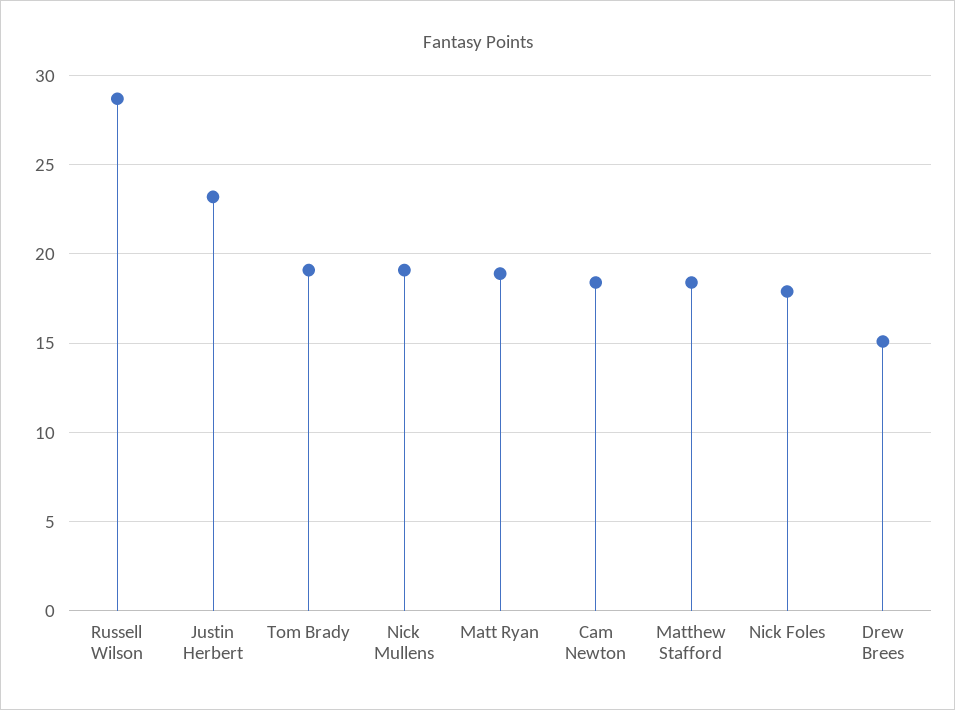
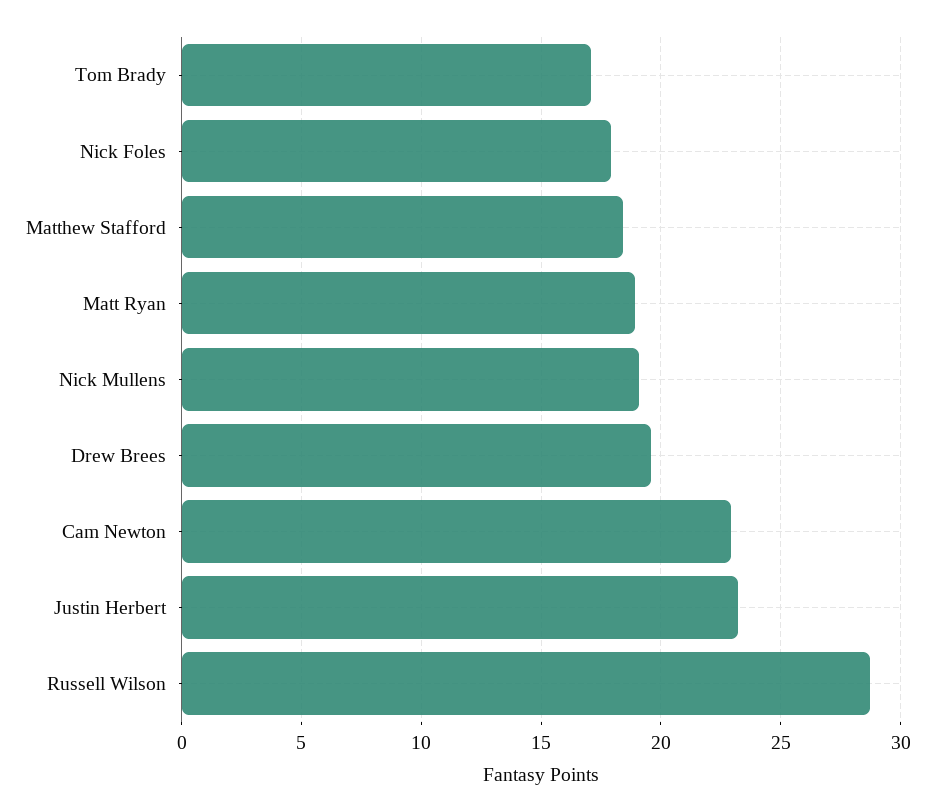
  {
    "Russell Wilson": 28.5,
    "Justin Herbert": 23,
-   "Tom Brady": 19,
+   "Tom Brady": 17,
    "Nick Mullens": 19,
    "Matt Ryan": 19,
-   "Cam Newton": 18.5,
+   "Cam Newton": 23,
    "Matthew Stafford": 18.5,
    "Nick Foles": 18,
-   "Drew Brees": 15
+   "Drew Brees": 19.5
  }

